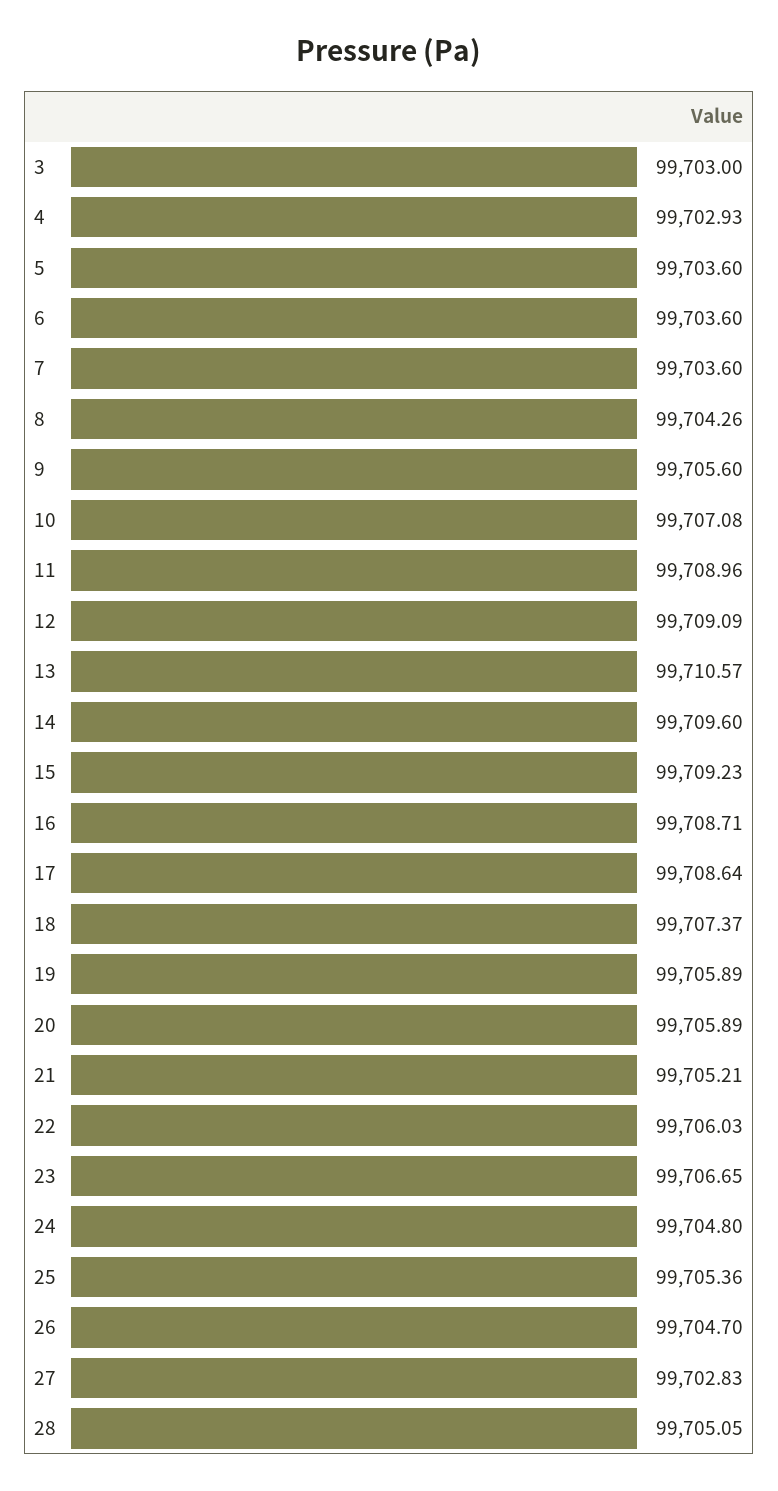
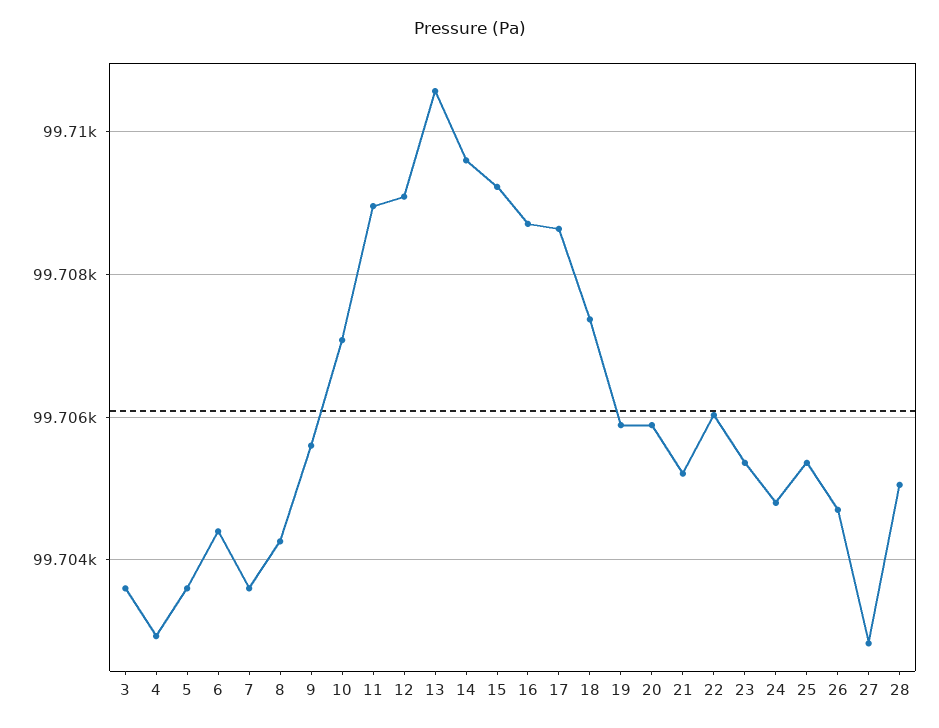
  {
-   "3": 99703,
+   "3": 99703.6,
    "4": 99702.93,
    "5": 99703.6,
-   "6": 99703.6,
+   "6": 99704.4,
    "7": 99703.6,
    "8": 99704.26,
    "9": 99705.6,
    "10": 99707.08,
    "11": 99708.96,
    "12": 99709.09,
    "13": 99710.57,
    "14": 99709.6,
    "15": 99709.23,
    "16": 99708.71,
    "17": 99708.64,
    "18": 99707.37,
    "19": 99705.89,
    "20": 99705.89,
    "21": 99705.21,
    "22": 99706.03,
-   "23": 99706.65,
+   "23": 99705.4,
    "24": 99704.8,
    "25": 99705.36,
    "26": 99704.7,
    "27": 99702.83,
    "28": 99705.05
  }

